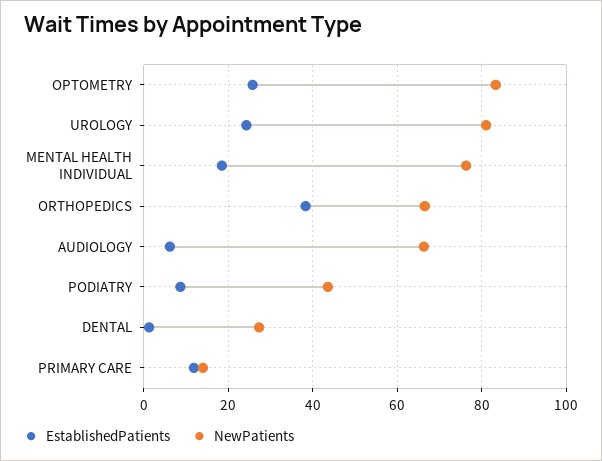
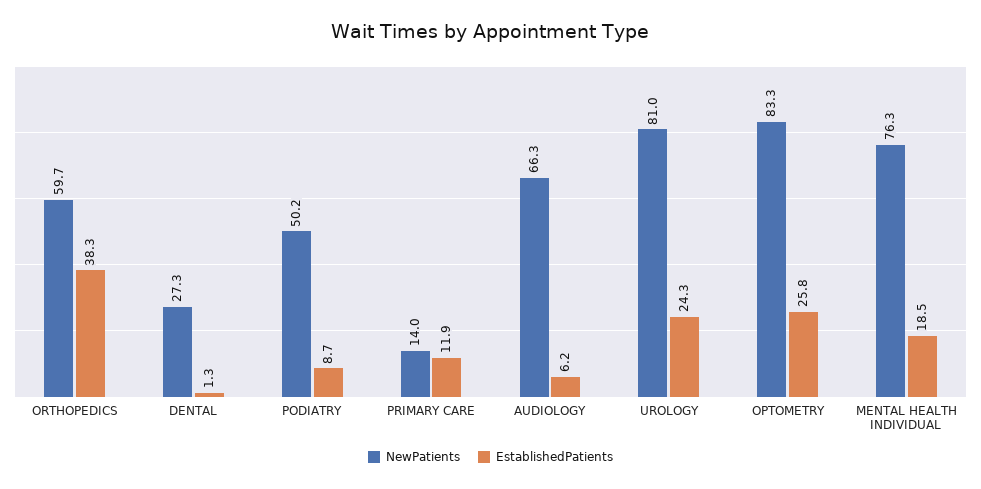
  {
    "EstablishedPatients": {
      "OPTOMETRY": 25.8,
      "UROLOGY": 24.3,
      "MENTAL HEALTH INDIVIDUAL": 18.5,
      "ORTHOPEDICS": 38.3,
      "AUDIOLOGY": 6.2,
      "PODIATRY": 8.7,
      "DENTAL": 1.3,
      "PRIMARY CARE": 11.9
    },
    "NewPatients": {
      "OPTOMETRY": 83.3,
      "UROLOGY": 81,
      "MENTAL HEALTH INDIVIDUAL": 76.3,
-     "ORTHOPEDICS": 66,
+     "ORTHOPEDICS": 59.7,
      "AUDIOLOGY": 66.3,
-     "PODIATRY": 44,
+     "PODIATRY": 50.2,
      "DENTAL": 27.3,
      "PRIMARY CARE": 14
    }
  }

